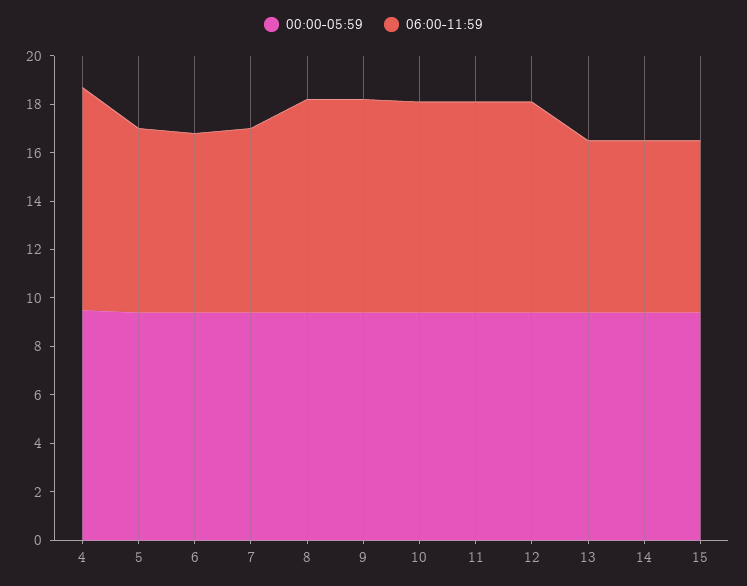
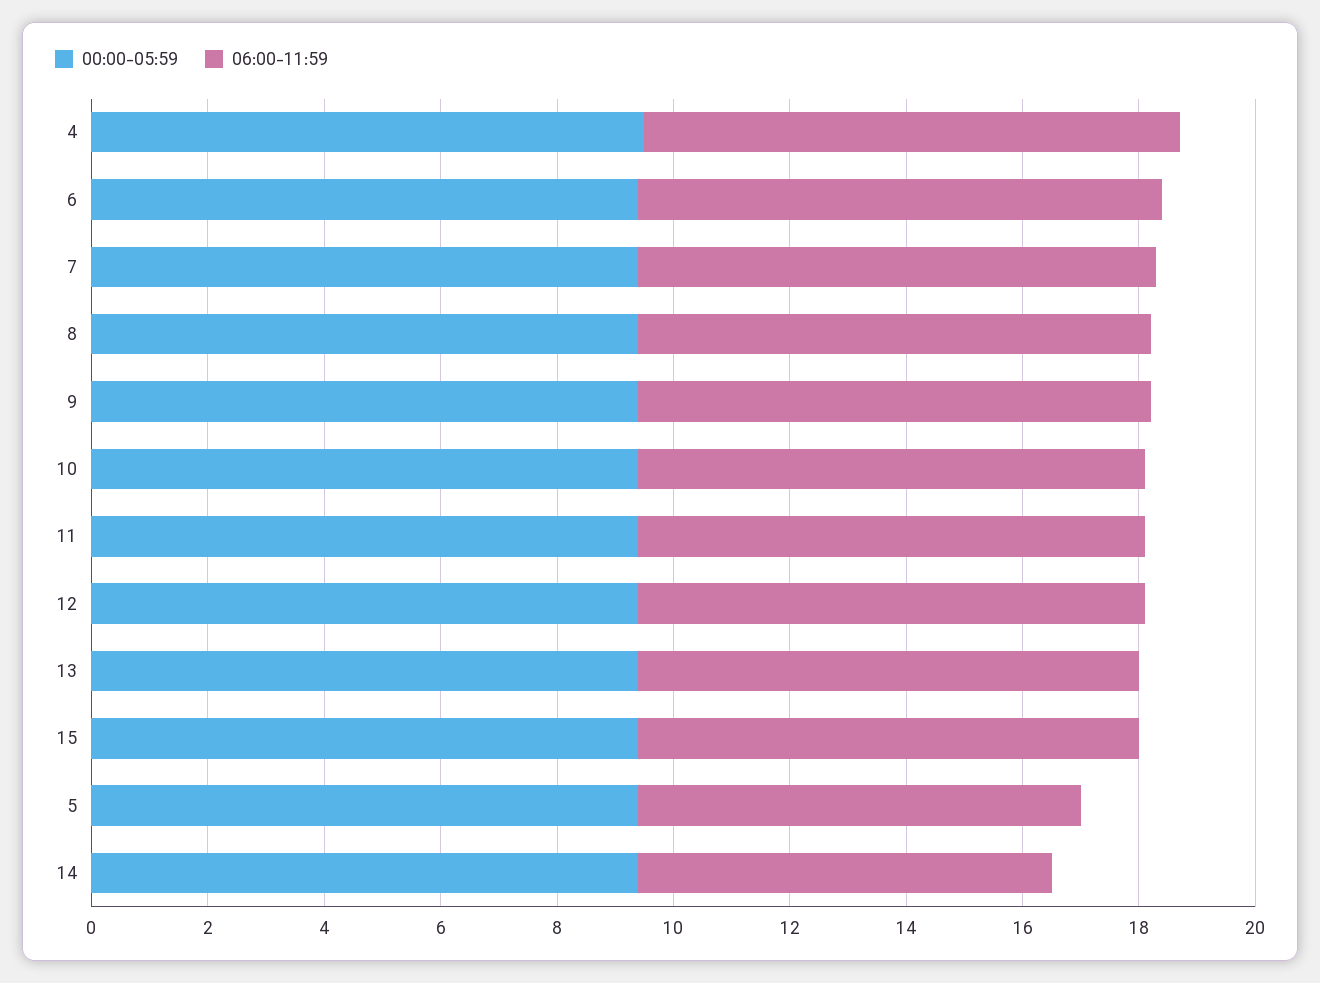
  {
    "00:00-05:59": {
      "4": 9.5,
      "5": 9.5,
      "6": 9.5,
      "7": 9.5,
      "8": 9.5,
      "9": 9.5,
      "10": 9.5,
      "11": 9.5,
      "12": 9.5,
      "13": 9.5,
      "14": 9.5,
      "15": 9.5
    },
    "06:00-11:59": {
      "4": 9,
      "5": 7.5,
-     "6": 7.5,
+     "6": 9,
-     "7": 7.5,
+     "7": 9,
      "8": 9,
      "9": 9,
      "10": 8.5,
      "11": 8.5,
      "12": 8.5,
-     "13": 7,
+     "13": 8.5,
      "14": 7,
-     "15": 7
+     "15": 8.5
    }
  }

